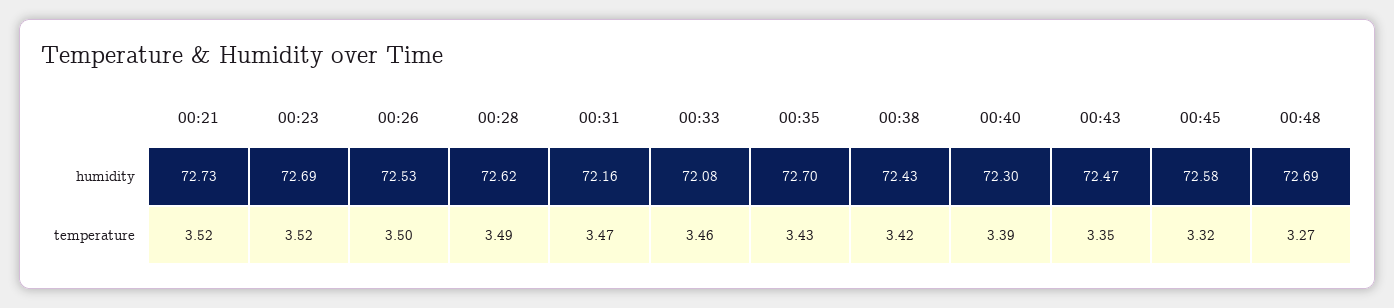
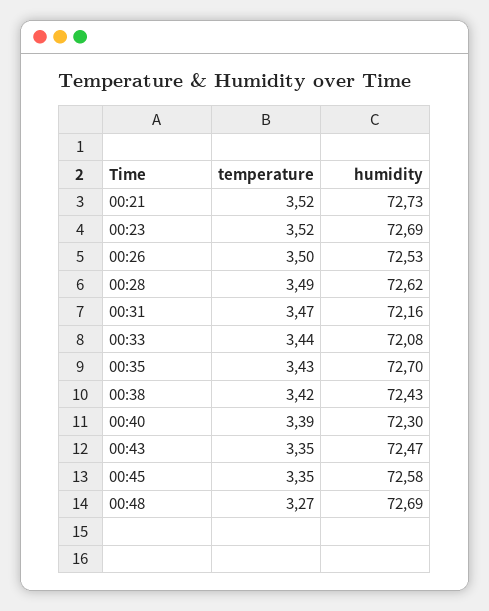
  {
    "00:21": {
      "humidity": 72.73,
      "temperature": 3.52
    },
    "00:23": {
      "humidity": 72.69,
      "temperature": 3.52
    },
    "00:26": {
      "humidity": 72.53,
      "temperature": 3.5
    },
    "00:28": {
      "humidity": 72.62,
      "temperature": 3.49
    },
    "00:31": {
      "humidity": 72.16,
      "temperature": 3.47
    },
    "00:33": {
      "humidity": 72.08,
-     "temperature": 3.46
+     "temperature": 3.44
    },
    "00:35": {
      "humidity": 72.7,
      "temperature": 3.43
    },
    "00:38": {
      "humidity": 72.43,
      "temperature": 3.42
    },
    "00:40": {
      "humidity": 72.3,
      "temperature": 3.39
    },
    "00:43": {
      "humidity": 72.47,
      "temperature": 3.35
    },
    "00:45": {
      "humidity": 72.58,
-     "temperature": 3.32
+     "temperature": 3.35
    },
    "00:48": {
      "humidity": 72.69,
      "temperature": 3.27
    }
  }

